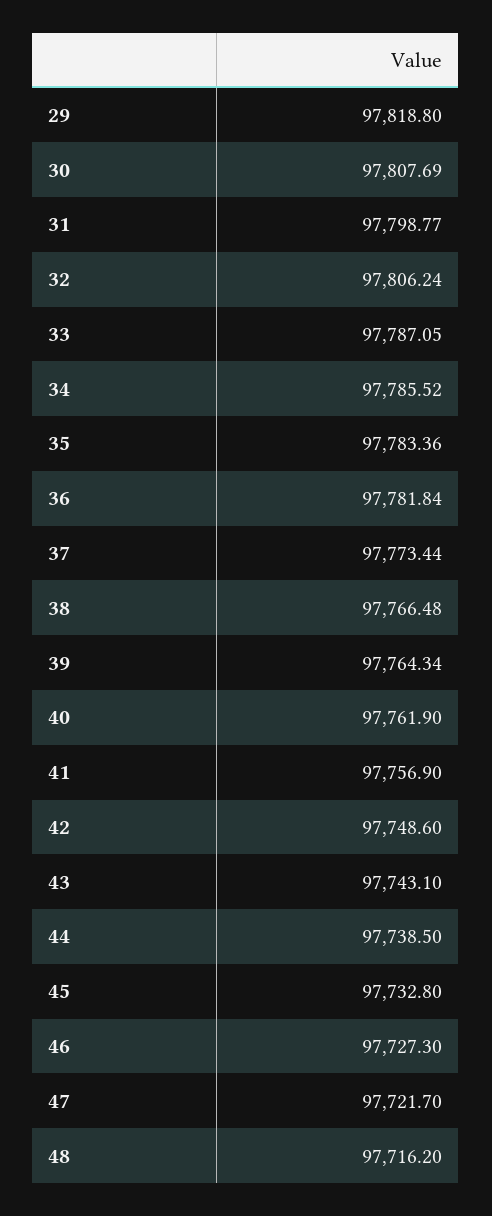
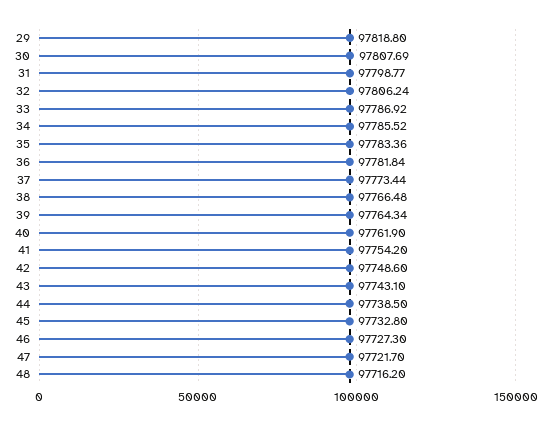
  {
    "29": 97818.8,
    "30": 97807.69,
    "31": 97798.77,
    "32": 97806.24,
-   "33": 97787.05,
+   "33": 97786.92,
    "34": 97785.52,
    "35": 97783.36,
    "36": 97781.84,
    "37": 97773.44,
    "38": 97766.48,
    "39": 97764.34,
    "40": 97761.9,
-   "41": 97756.9,
+   "41": 97754.2,
    "42": 97748.6,
    "43": 97743.1,
    "44": 97738.5,
    "45": 97732.8,
    "46": 97727.3,
    "47": 97721.7,
    "48": 97716.2
  }

